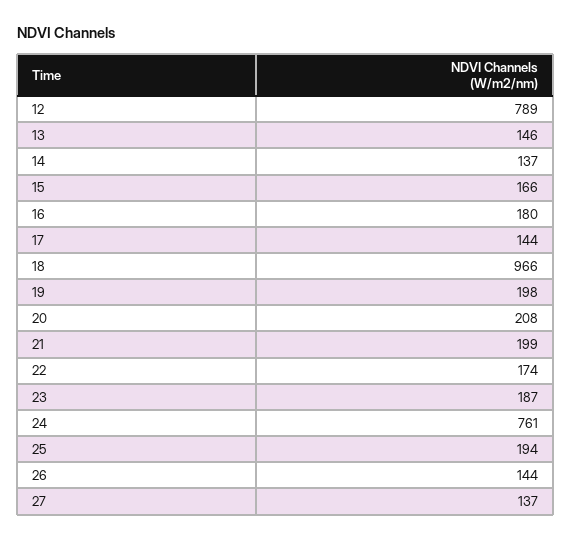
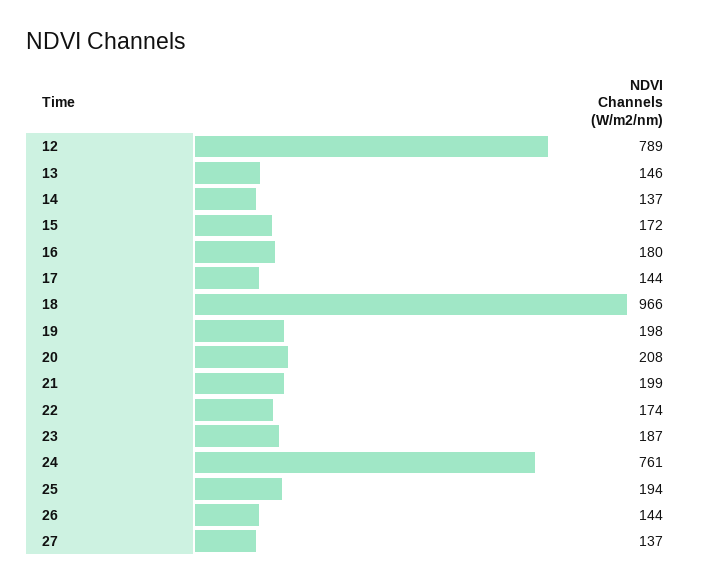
  {
    "12": 789,
    "13": 146,
    "14": 137,
-   "15": 166,
+   "15": 172,
    "16": 180,
    "17": 144,
    "18": 966,
    "19": 198,
    "20": 208,
    "21": 199,
    "22": 174,
    "23": 187,
    "24": 761,
    "25": 194,
    "26": 144,
    "27": 137
  }

